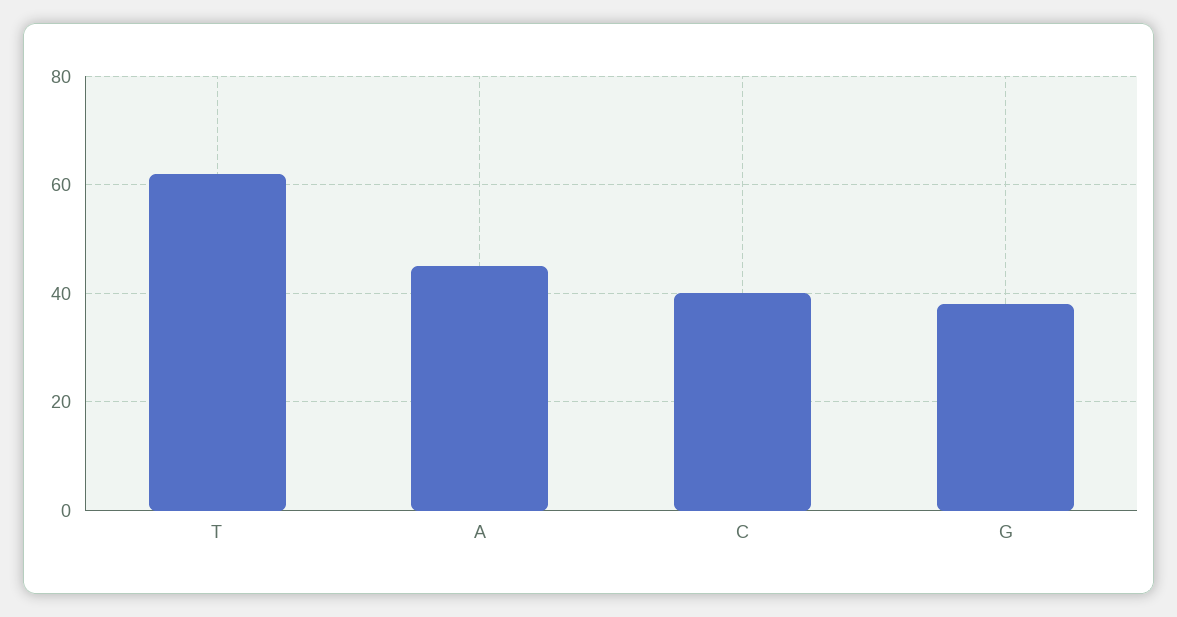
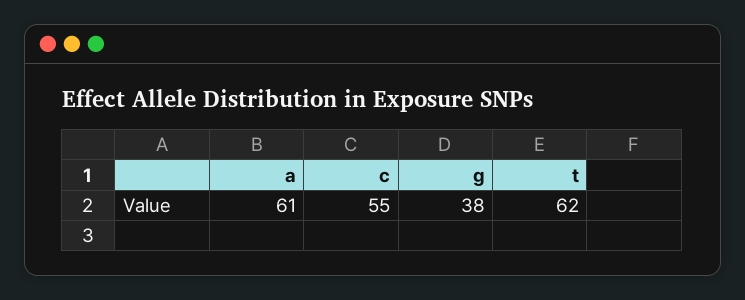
  {
    "T": 62,
-   "A": 45,
+   "A": 61,
-   "C": 40,
+   "C": 55,
    "G": 38
  }

